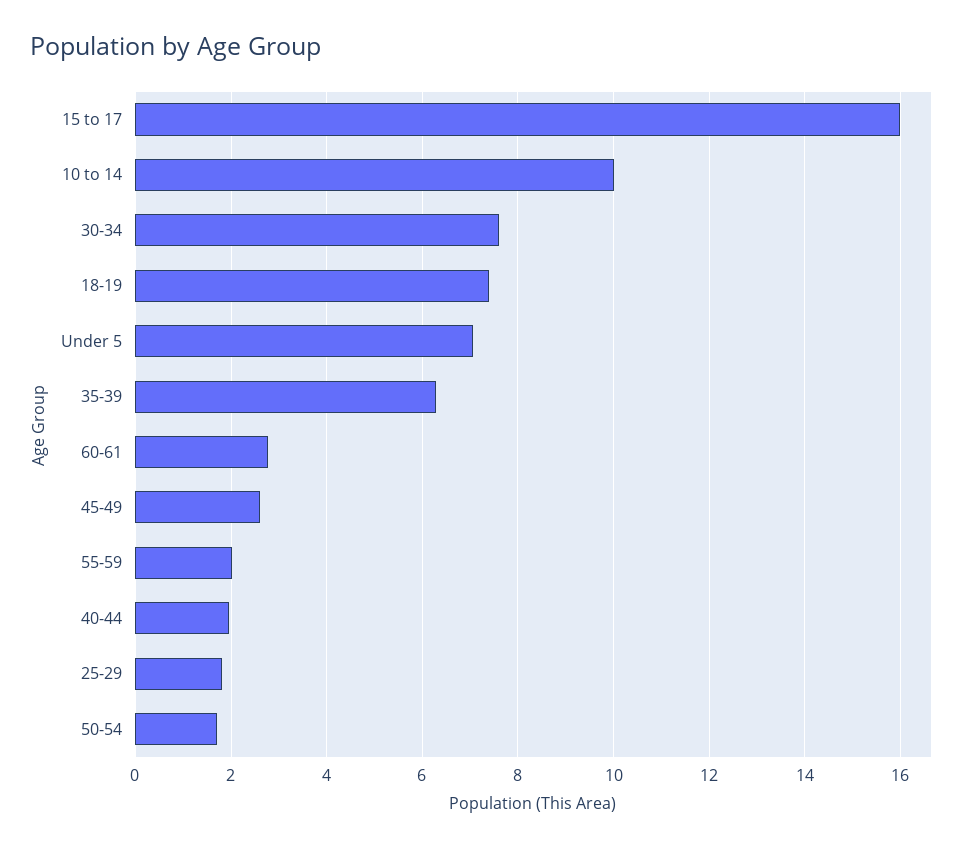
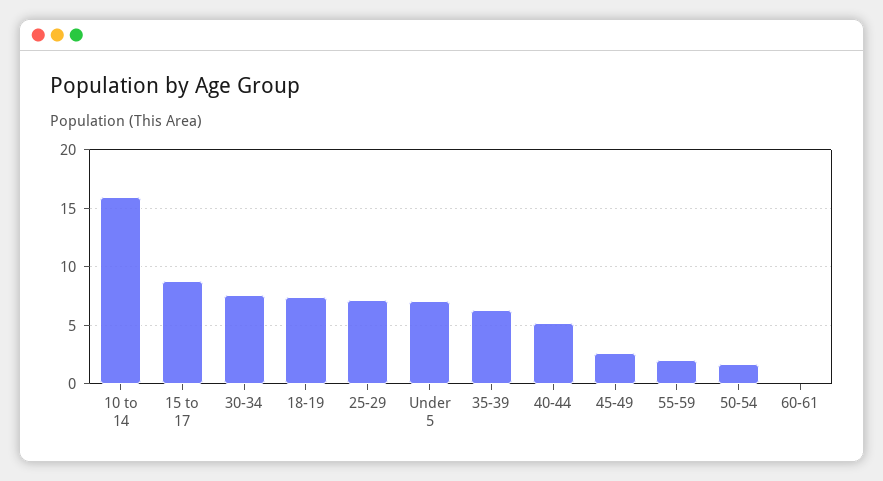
  {
-   "15 to 17": 16,
+   "15 to 17": 9,
-   "10 to 14": 10,
+   "10 to 14": 16,
    "30-34": 7.6,
    "18-19": 7.4,
    "Under 5": 7,
    "35-39": 6.2,
-   "60-61": 2.8,
+   "60-61": 0,
    "45-49": 2.6,
    "55-59": 2,
-   "40-44": 2,
+   "40-44": 5,
-   "25-29": 1.8,
+   "25-29": 7,
    "50-54": 1.8
  }

